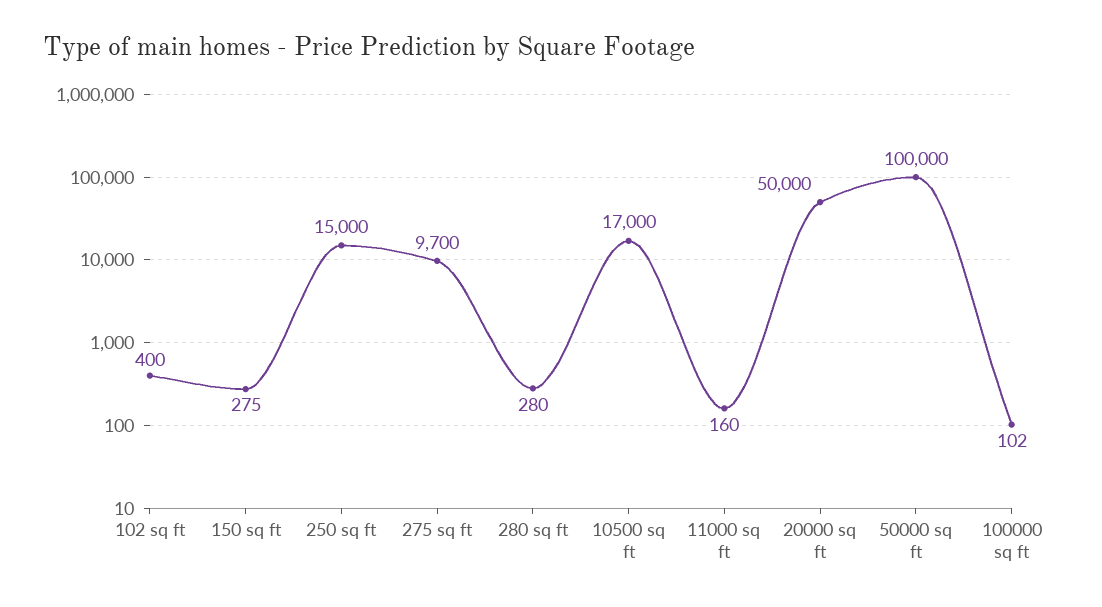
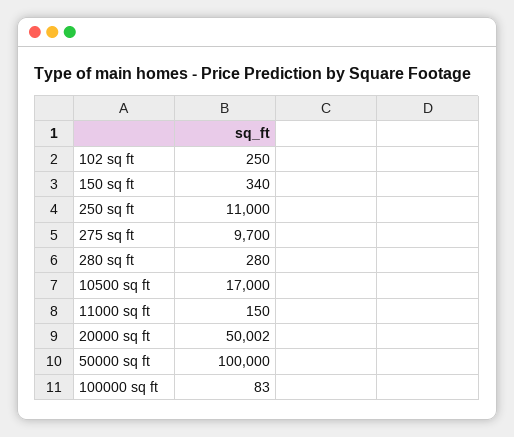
  {
-   "102 sq ft": 400,
+   "102 sq ft": 250,
-   "150 sq ft": 275,
+   "150 sq ft": 340,
-   "250 sq ft": 15000,
+   "250 sq ft": 11000,
    "275 sq ft": 9700,
    "280 sq ft": 280,
    "10500 sq ft": 17000,
-   "11000 sq ft": 160,
+   "11000 sq ft": 150,
-   "20000 sq ft": 50000,
+   "20000 sq ft": 50002,
    "50000 sq ft": 100000,
-   "100000 sq ft": 102
+   "100000 sq ft": 83
  }

